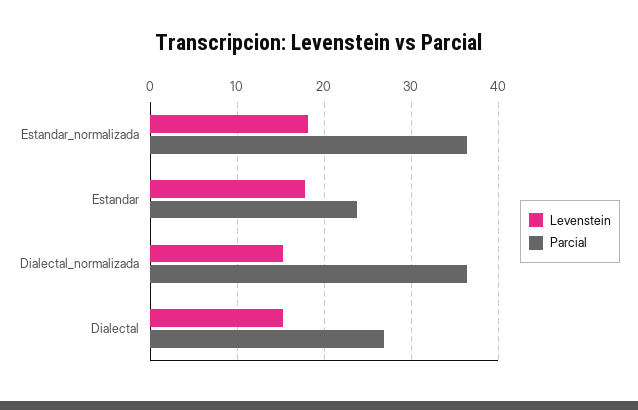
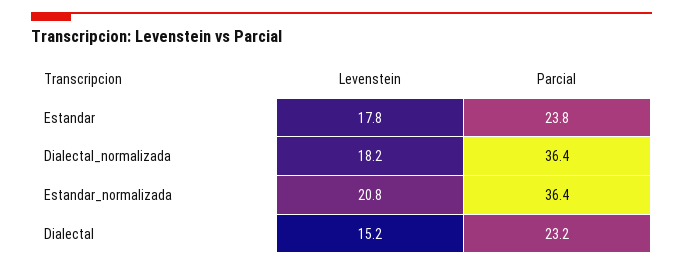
  {
    "Levenstein": {
-     "Estandar_normalizada": 18,
+     "Estandar_normalizada": 20.8,
      "Estandar": 17.8,
-     "Dialectal_normalizada": 15,
+     "Dialectal_normalizada": 18.2,
      "Dialectal": 15.2
    },
    "Parcial": {
      "Estandar_normalizada": 36.4,
      "Estandar": 23.8,
      "Dialectal_normalizada": 36.4,
-     "Dialectal": 27
+     "Dialectal": 23.2
    }
  }

